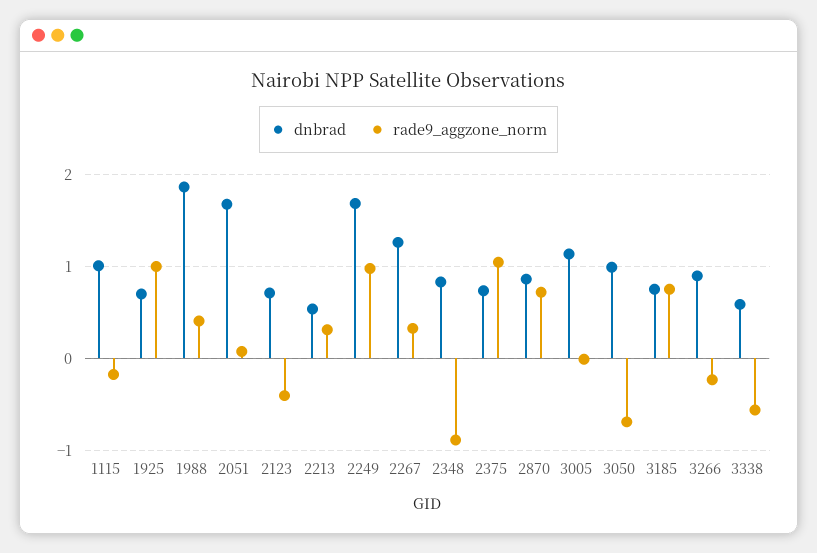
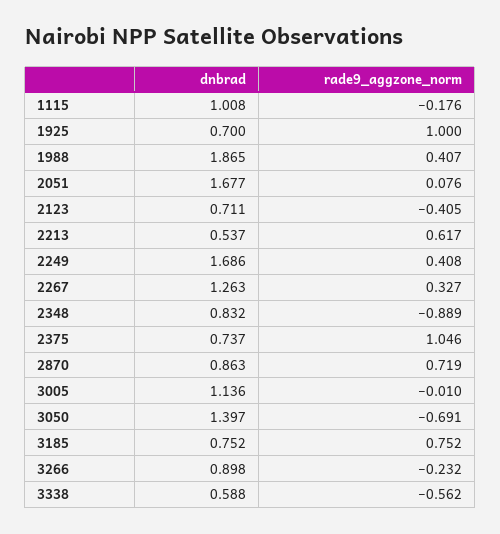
  {
    "dnbrad": {
      "1115": 1.008,
      "1925": 0.7,
      "1988": 1.865,
      "2051": 1.677,
      "2123": 0.711,
      "2213": 0.537,
      "2249": 1.686,
      "2267": 1.263,
      "2348": 0.832,
      "2375": 0.737,
      "2870": 0.863,
      "3005": 1.136,
-     "3050": 1,
+     "3050": 1.397,
      "3185": 0.752,
      "3266": 0.898,
      "3338": 0.588
    },
    "rade9_aggzone_norm": {
      "1115": -0.176,
      "1925": 1,
      "1988": 0.407,
      "2051": 0.076,
      "2123": -0.405,
-     "2213": 0.3,
+     "2213": 0.617,
-     "2249": 1,
+     "2249": 0.408,
      "2267": 0.327,
      "2348": -0.889,
      "2375": 1.046,
      "2870": 0.719,
      "3005": -0.01,
      "3050": -0.691,
      "3185": 0.752,
      "3266": -0.232,
      "3338": -0.562
    }
  }

